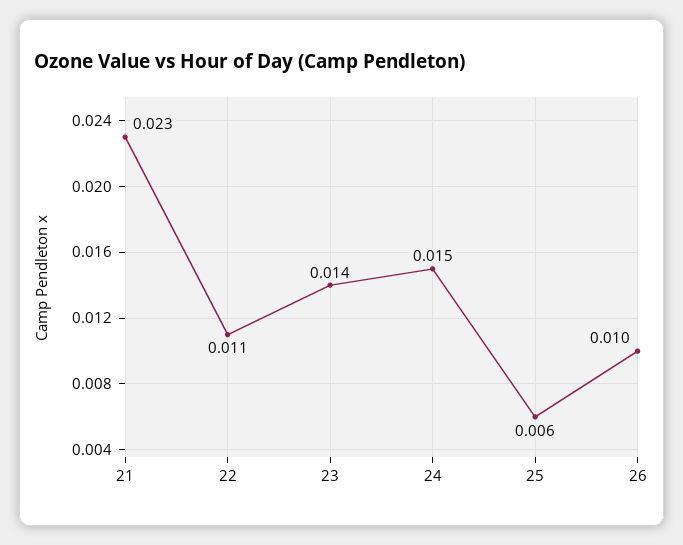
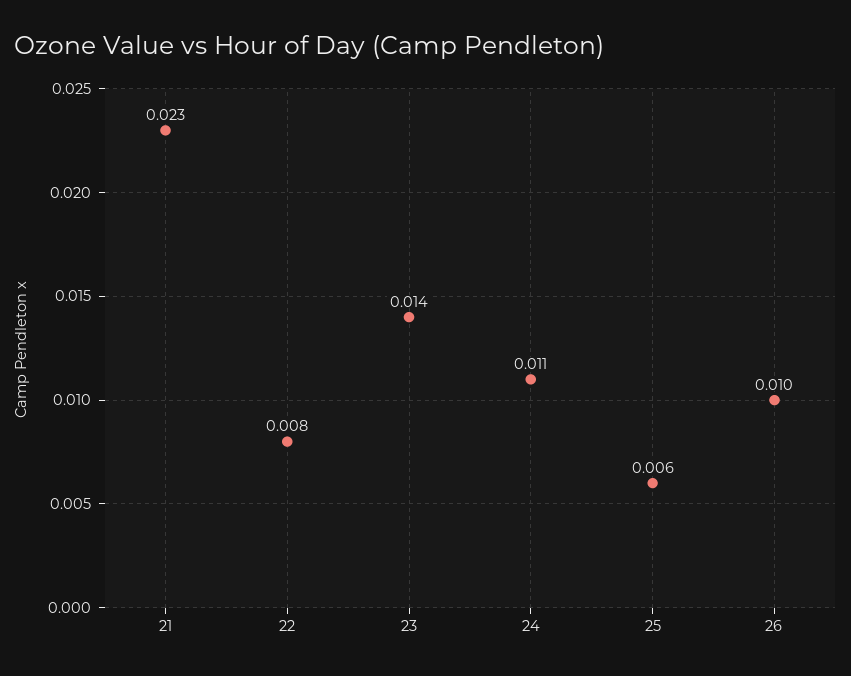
  {
    "21": 0.023,
-   "22": 0.011,
+   "22": 0.008,
    "23": 0.014,
-   "24": 0.015,
+   "24": 0.011,
    "25": 0.006,
    "26": 0.01
  }

